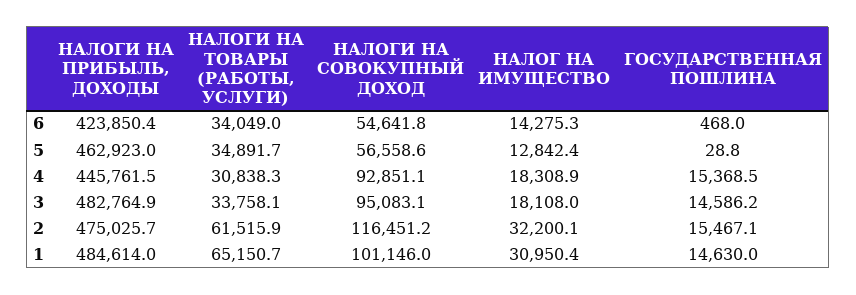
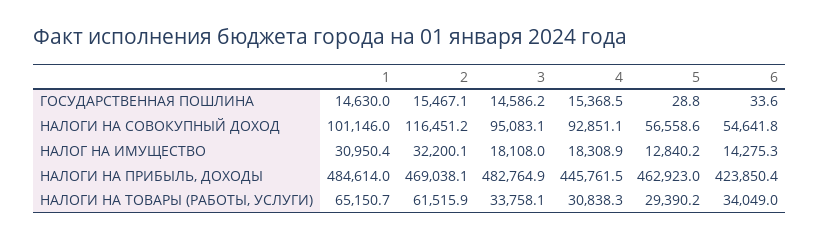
  {
    "НАЛОГИ НА ПРИБЫЛЬ, ДОХОДЫ": {
      "6": 423850.4,
      "5": 462923,
      "4": 445761.5,
      "3": 482764.9,
-     "2": 475025.7,
+     "2": 469038.1,
      "1": 484614
    },
    "НАЛОГИ НА ТОВАРЫ (РАБОТЫ, УСЛУГИ)": {
      "6": 34049,
-     "5": 34891.7,
+     "5": 29390.2,
      "4": 30838.3,
      "3": 33758.1,
      "2": 61515.9,
      "1": 65150.7
    },
    "НАЛОГИ НА СОВОКУПНЫЙ ДОХОД": {
      "6": 54641.8,
      "5": 56558.6,
      "4": 92851.1,
      "3": 95083.1,
      "2": 116451.2,
      "1": 101146
    },
    "НАЛОГ НА ИМУЩЕСТВО": {
      "6": 14275.3,
-     "5": 12842.4,
+     "5": 12840.2,
      "4": 18308.9,
      "3": 18108,
      "2": 32200.1,
      "1": 30950.4
    },
    "ГОСУДАРСТВЕННАЯ ПОШЛИНА": {
-     "6": 468,
+     "6": 33.6,
      "5": 28.8,
      "4": 15368.5,
      "3": 14586.2,
      "2": 15467.1,
      "1": 14630
    }
  }

